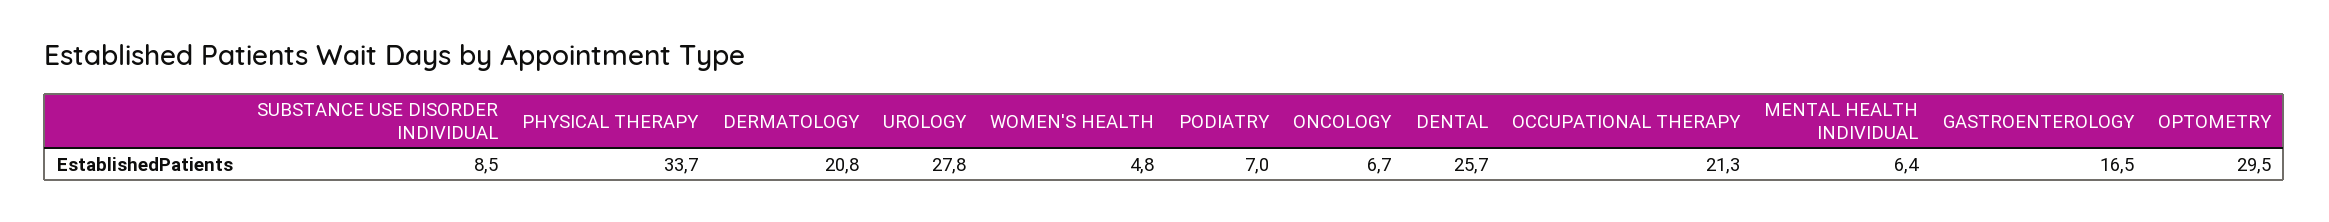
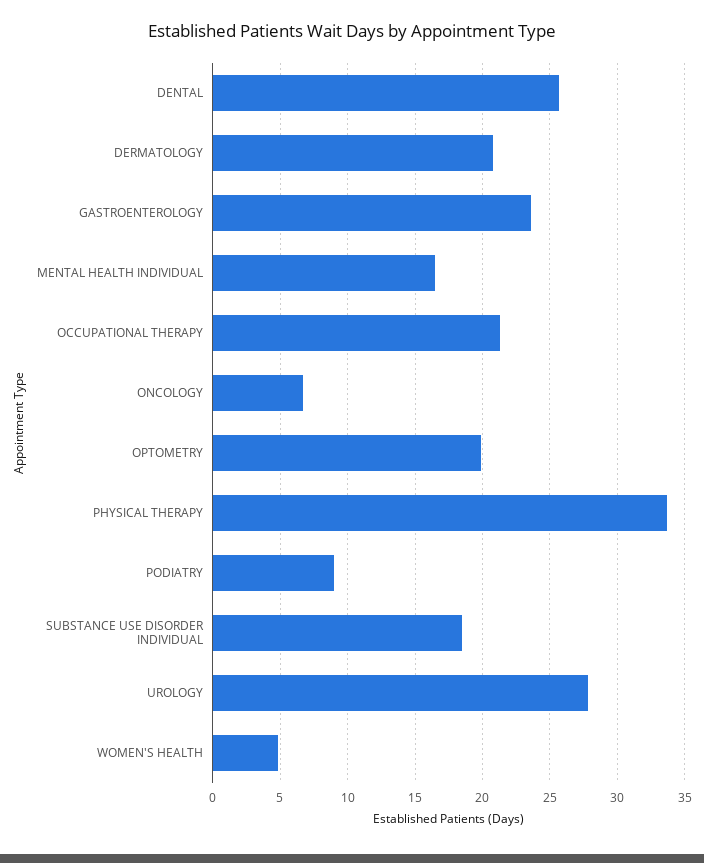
  {
-   "SUBSTANCE USE DISORDER INDIVIDUAL": 8.5,
+   "SUBSTANCE USE DISORDER INDIVIDUAL": 18.5,
    "PHYSICAL THERAPY": 33.7,
    "DERMATOLOGY": 20.8,
    "UROLOGY": 27.8,
    "WOMEN'S HEALTH": 4.8,
-   "PODIATRY": 7,
+   "PODIATRY": 9,
    "ONCOLOGY": 6.7,
    "DENTAL": 25.7,
    "OCCUPATIONAL THERAPY": 21.3,
-   "MENTAL HEALTH INDIVIDUAL": 6.4,
+   "MENTAL HEALTH INDIVIDUAL": 16.5,
-   "GASTROENTEROLOGY": 16.5,
+   "GASTROENTEROLOGY": 23.5,
-   "OPTOMETRY": 29.5
+   "OPTOMETRY": 20
  }

